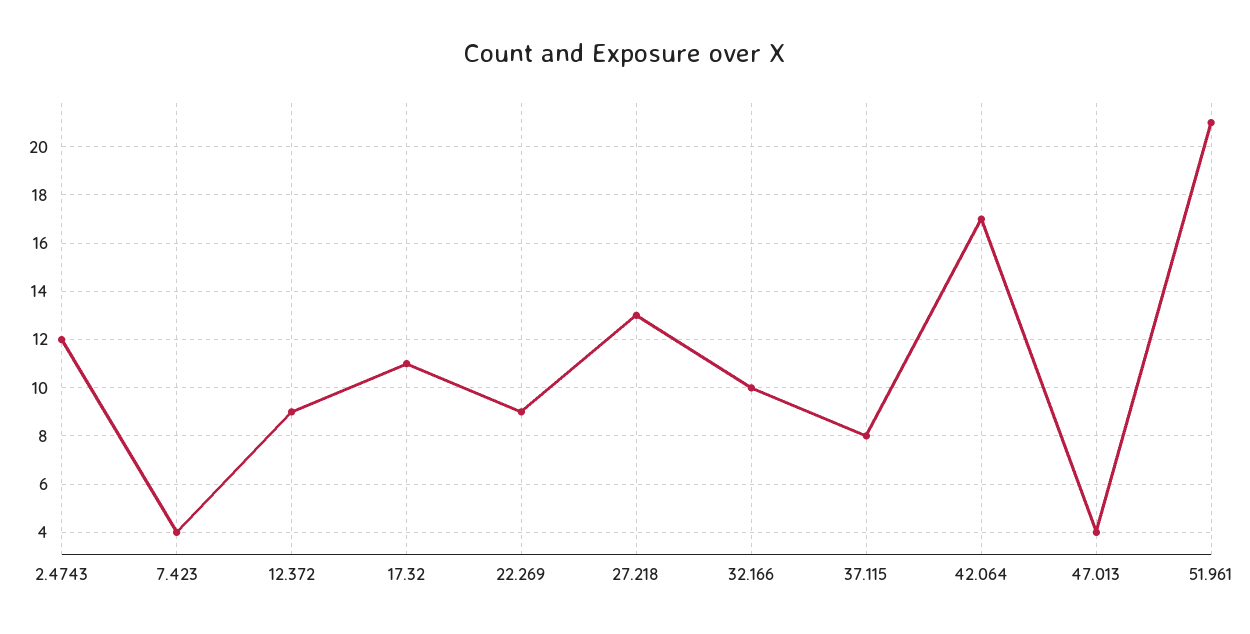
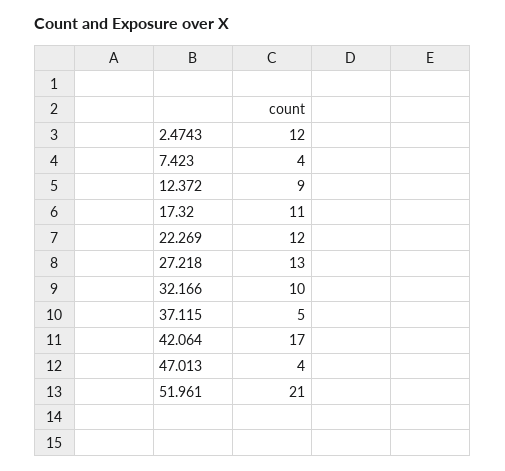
  {
    "2.4743": 12,
    "7.423": 4,
    "12.372": 9,
    "17.32": 11,
-   "22.269": 9,
+   "22.269": 12,
    "27.218": 13,
    "32.166": 10,
-   "37.115": 8,
+   "37.115": 5,
    "42.064": 17,
    "47.013": 4,
    "51.961": 21
  }

